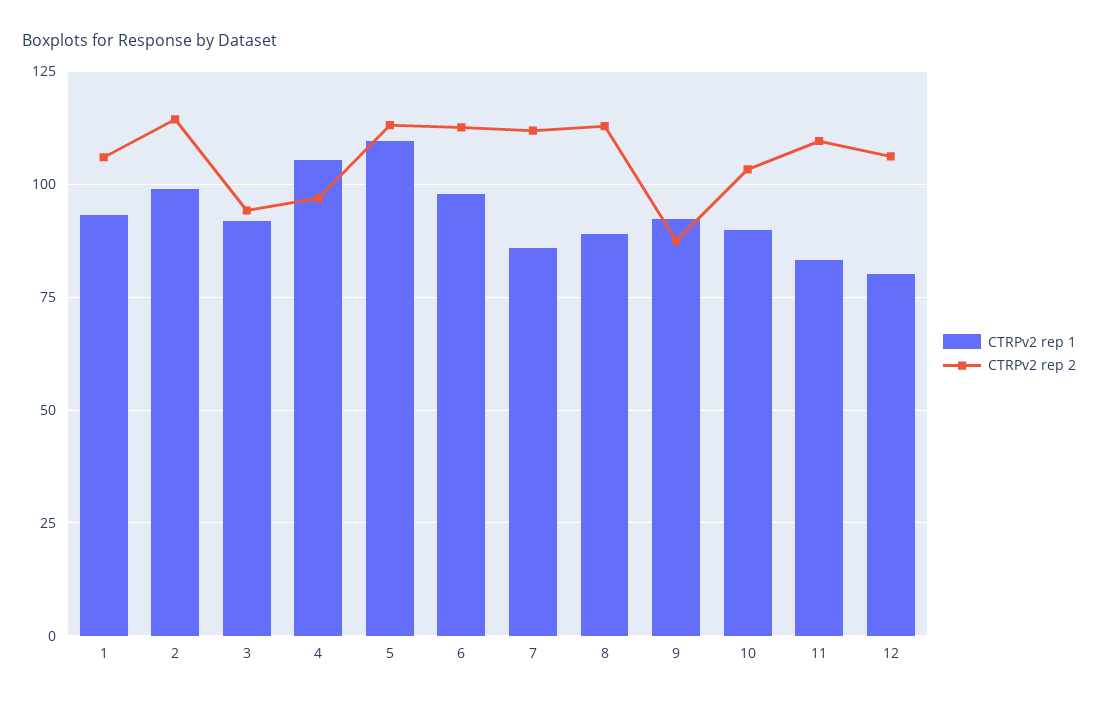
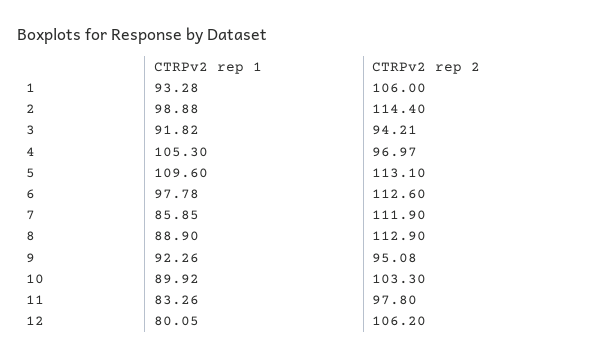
  {
    "CTRPv2 rep 1": {
      "1": 93.28,
      "2": 98.88,
      "3": 91.82,
      "4": 105.3,
      "5": 109.6,
      "6": 97.78,
      "7": 85.85,
      "8": 88.9,
      "9": 92.26,
      "10": 89.92,
      "11": 83.26,
      "12": 80.05
    },
    "CTRPv2 rep 2": {
      "1": 106,
      "2": 114.4,
      "3": 94.21,
      "4": 96.97,
      "5": 113.1,
      "6": 112.6,
      "7": 111.9,
      "8": 112.9,
-     "9": 87.5,
+     "9": 95.08,
      "10": 103.3,
-     "11": 110,
+     "11": 97.8,
      "12": 106.2
    }
  }

